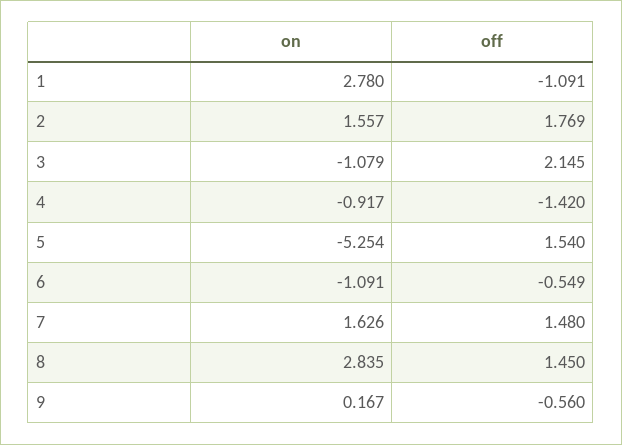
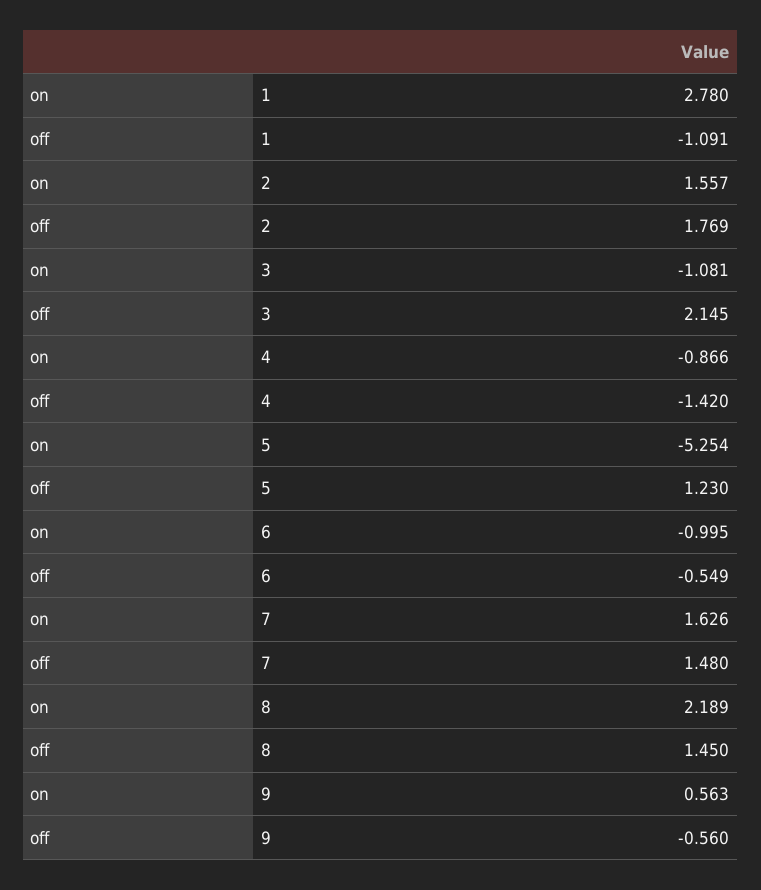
  {
    "on": {
      "1": 2.78,
      "2": 1.557,
-     "3": -1.079,
+     "3": -1.081,
-     "4": -0.917,
+     "4": -0.866,
      "5": -5.254,
-     "6": -1.091,
+     "6": -0.995,
      "7": 1.626,
-     "8": 2.835,
+     "8": 2.189,
-     "9": 0.167
+     "9": 0.563
    },
    "off": {
      "1": -1.091,
      "2": 1.769,
      "3": 2.145,
      "4": -1.42,
-     "5": 1.54,
+     "5": 1.23,
      "6": -0.549,
      "7": 1.48,
      "8": 1.45,
      "9": -0.56
    }
  }

